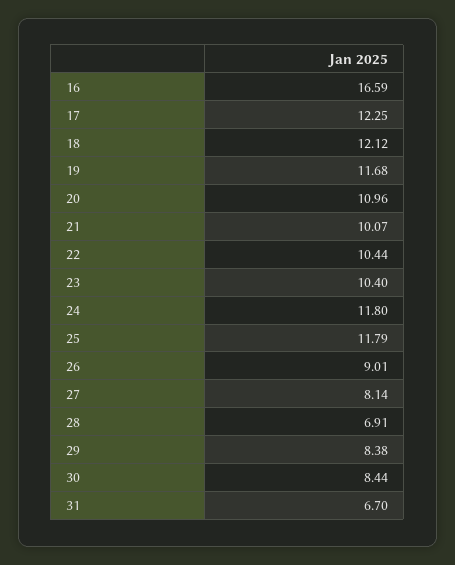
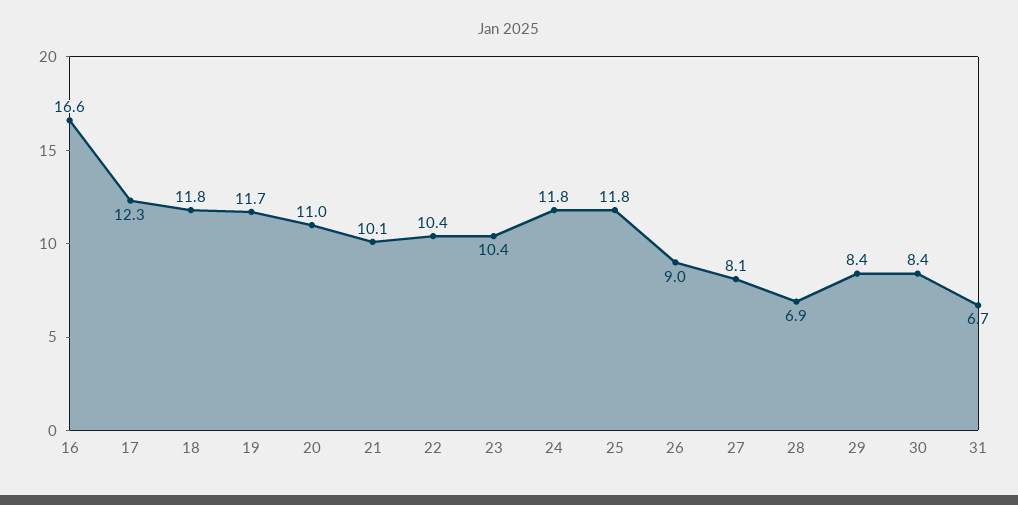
  {
    "16": 16.59,
    "17": 12.25,
-   "18": 12.12,
+   "18": 11.8,
    "19": 11.68,
    "20": 10.96,
    "21": 10.07,
    "22": 10.44,
    "23": 10.4,
    "24": 11.8,
    "25": 11.79,
    "26": 9.01,
    "27": 8.14,
    "28": 6.91,
    "29": 8.38,
    "30": 8.44,
    "31": 6.7
  }

